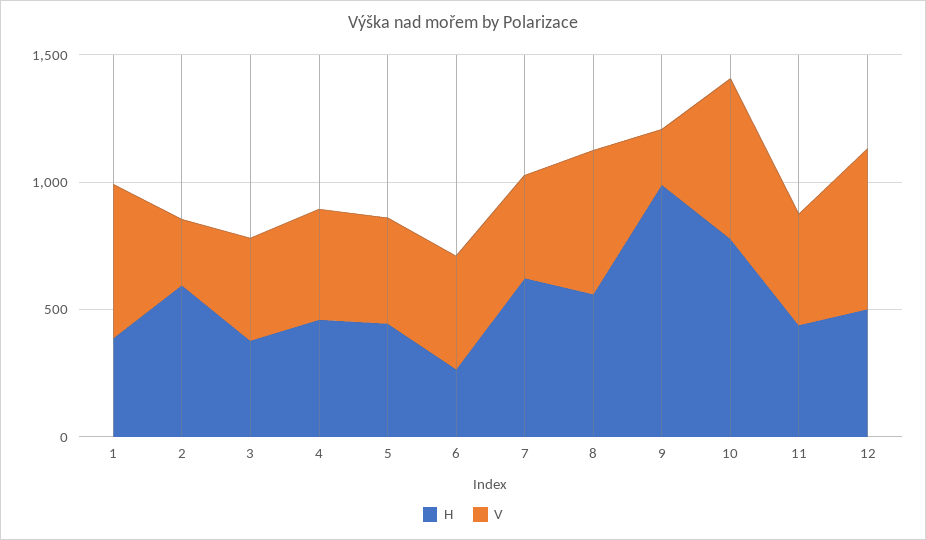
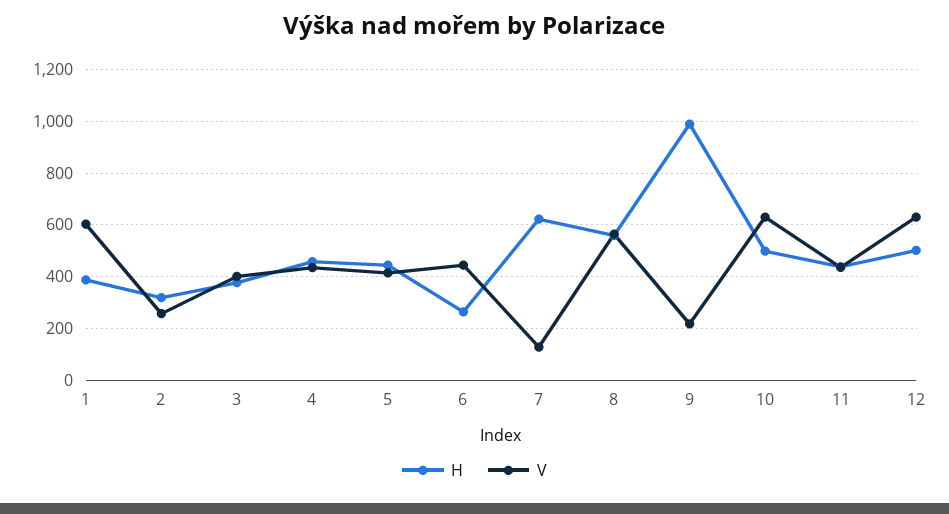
  {
    "H": {
      "1": 400,
-     "2": 600,
+     "2": 325,
      "3": 375,
      "4": 450,
      "5": 450,
      "6": 275,
      "7": 625,
      "8": 550,
      "9": 1000,
-     "10": 800,
+     "10": 500,
      "11": 450,
      "12": 500
    },
    "V": {
      "1": 600,
      "2": 250,
      "3": 400,
      "4": 425,
      "5": 425,
      "6": 450,
-     "7": 400,
+     "7": 125,
      "8": 575,
      "9": 225,
      "10": 625,
      "11": 425,
      "12": 625
    }
  }

